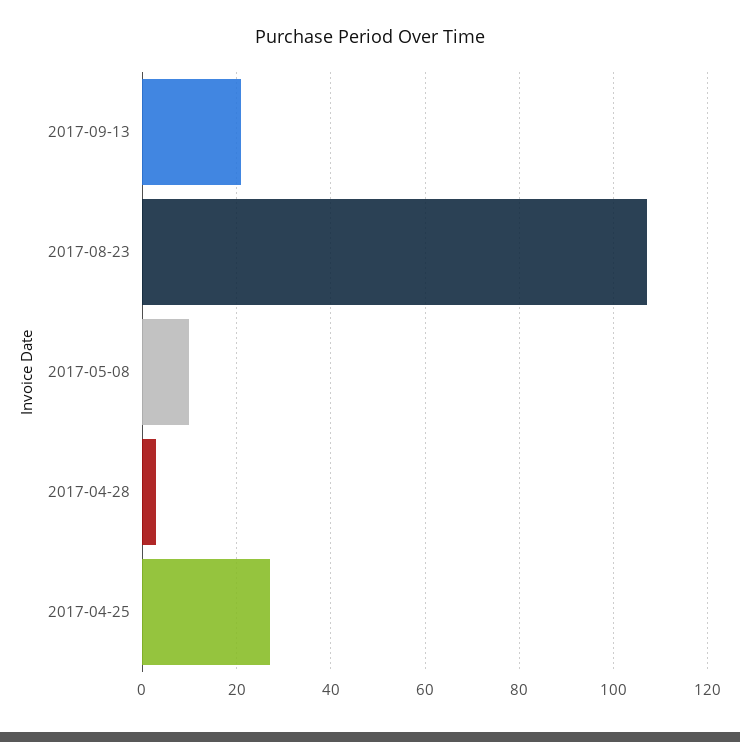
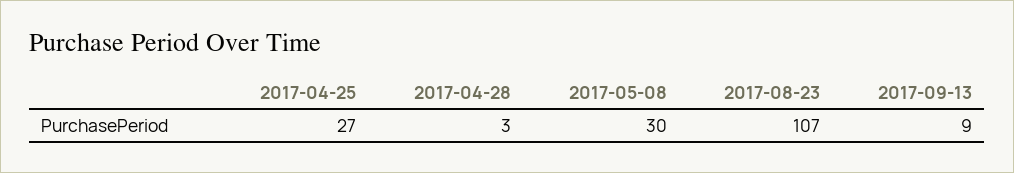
  {
-   "2017-09-13": 20,
+   "2017-09-13": 9,
    "2017-08-23": 107,
-   "2017-05-08": 10,
+   "2017-05-08": 30,
    "2017-04-28": 3,
    "2017-04-25": 27
  }

